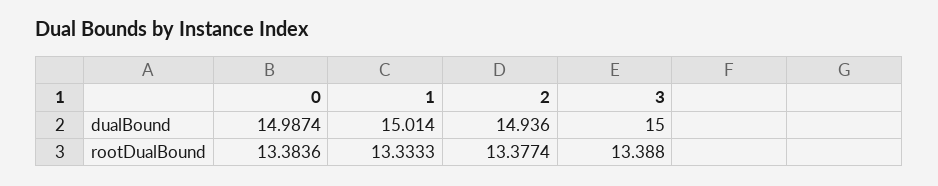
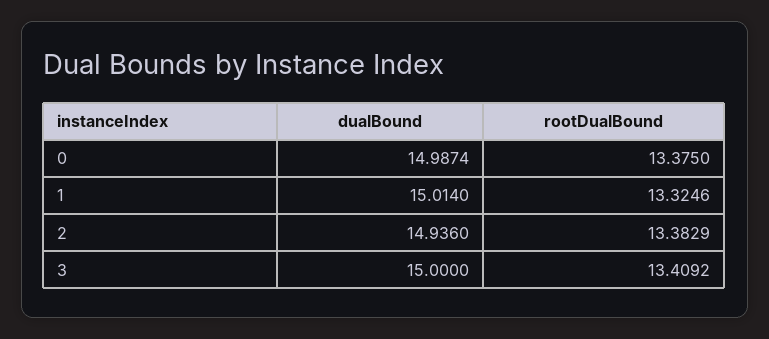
  {
    "0": {
      "dualBound": 14.9874,
-     "rootDualBound": 13.3836
+     "rootDualBound": 13.375
    },
    "1": {
      "dualBound": 15.014,
-     "rootDualBound": 13.3333
+     "rootDualBound": 13.3246
    },
    "2": {
      "dualBound": 14.936,
-     "rootDualBound": 13.3774
+     "rootDualBound": 13.3829
    },
    "3": {
      "dualBound": 15,
-     "rootDualBound": 13.388
+     "rootDualBound": 13.4092
    }
  }

